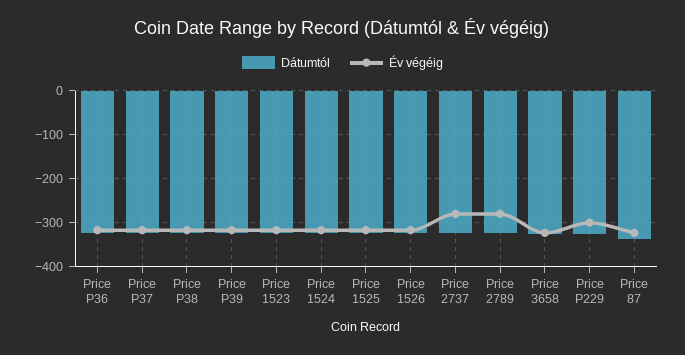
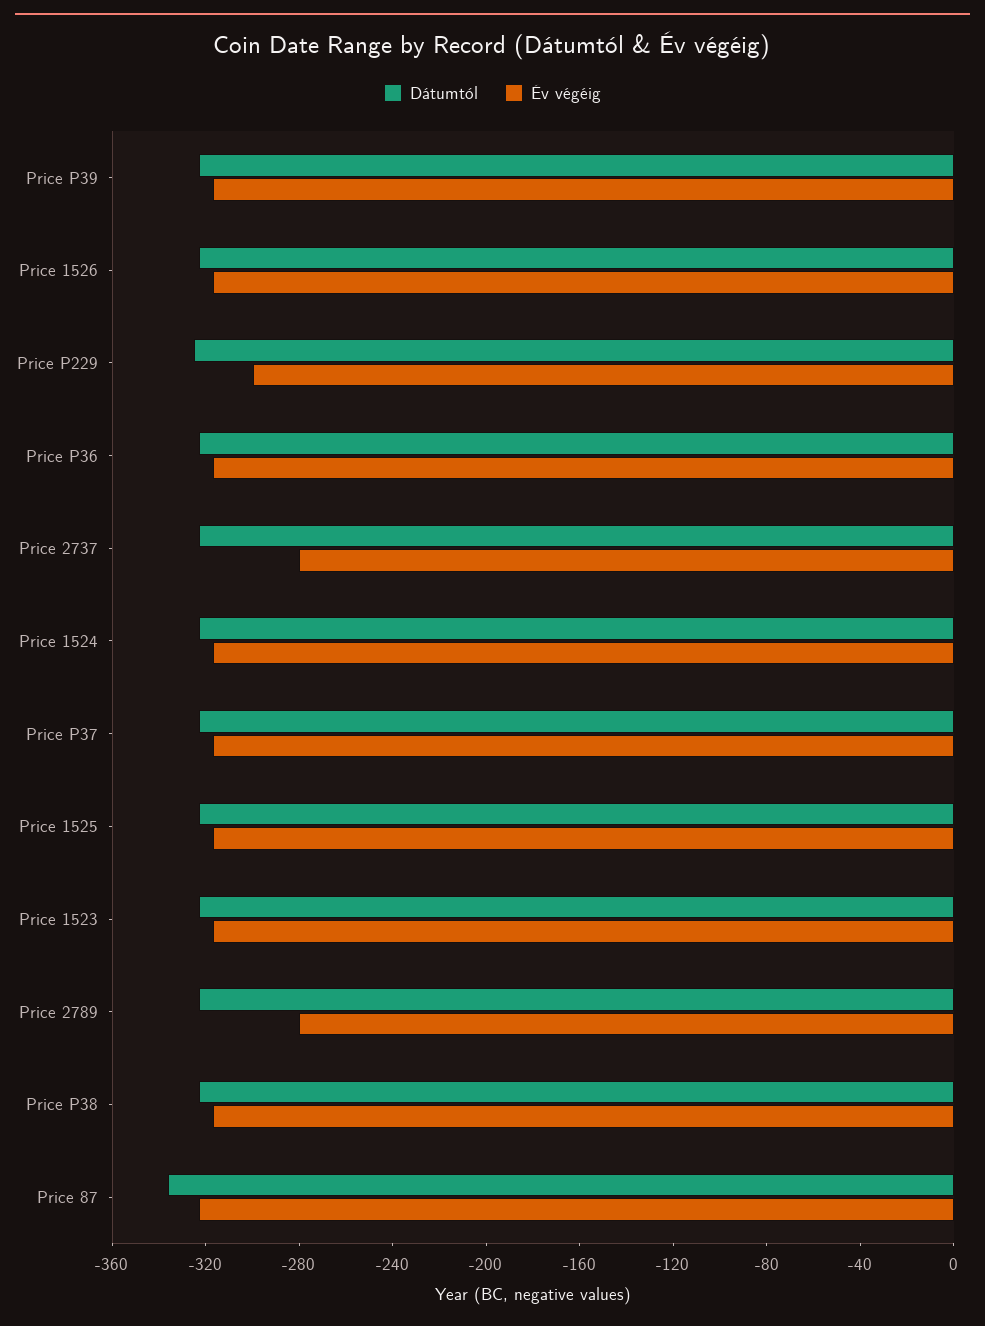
  {
    "Dátumtól": {
      "Price P36": -320,
      "Price P37": -320,
      "Price P38": -320,
      "Price P39": -320,
      "Price 1523": -320,
      "Price 1524": -320,
      "Price 1525": -320,
      "Price 1526": -320,
      "Price 2737": -320,
      "Price 2789": -320,
-     "Price 3658": -320,
      "Price P229": -330,
      "Price 87": -340
    },
    "Év végéig": {
      "Price P36": -320,
      "Price P37": -320,
      "Price P38": -320,
      "Price P39": -320,
      "Price 1523": -320,
      "Price 1524": -320,
      "Price 1525": -320,
      "Price 1526": -320,
      "Price 2737": -280,
      "Price 2789": -280,
-     "Price 3658": -320,
      "Price P229": -300,
      "Price 87": -320
    }
  }

